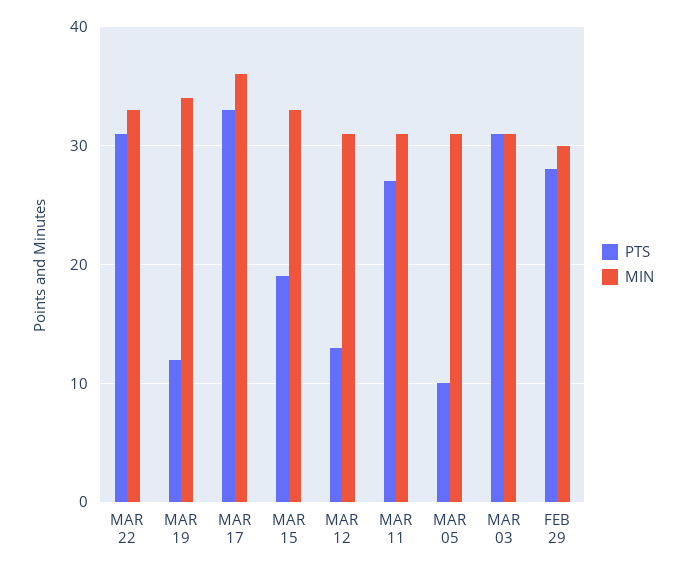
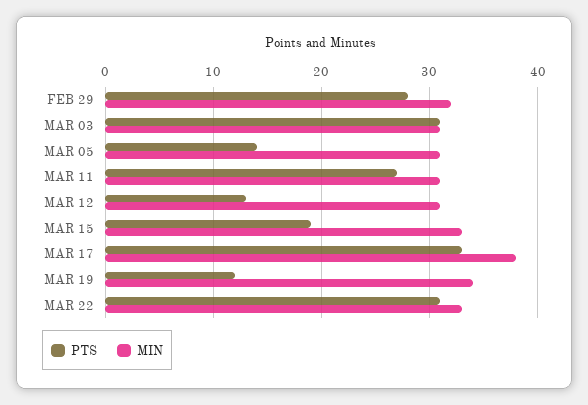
  {
    "PTS": {
      "MAR 22": 31,
      "MAR 19": 12,
      "MAR 17": 33,
      "MAR 15": 19,
      "MAR 12": 13,
      "MAR 11": 27,
-     "MAR 05": 10,
+     "MAR 05": 14,
      "MAR 03": 31,
      "FEB 29": 28
    },
    "MIN": {
      "MAR 22": 33,
      "MAR 19": 34,
-     "MAR 17": 36,
+     "MAR 17": 38,
      "MAR 15": 33,
      "MAR 12": 31,
      "MAR 11": 31,
      "MAR 05": 31,
      "MAR 03": 31,
-     "FEB 29": 30
+     "FEB 29": 32
    }
  }

